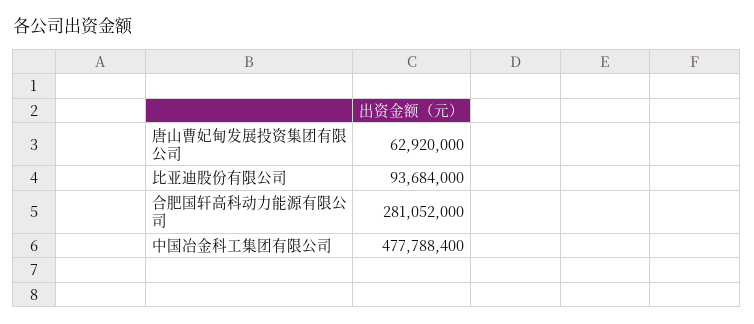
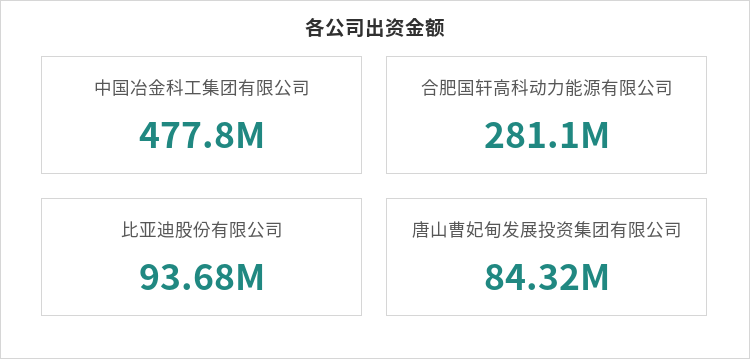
  {
-   "唐山曹妃甸发展投资集团有限公司": 62920000,
+   "唐山曹妃甸发展投资集团有限公司": 84320000,
    "比亚迪股份有限公司": 93684000,
    "合肥国轩高科动力能源有限公司": 281052000,
    "中国冶金科工集团有限公司": 477788400
  }

